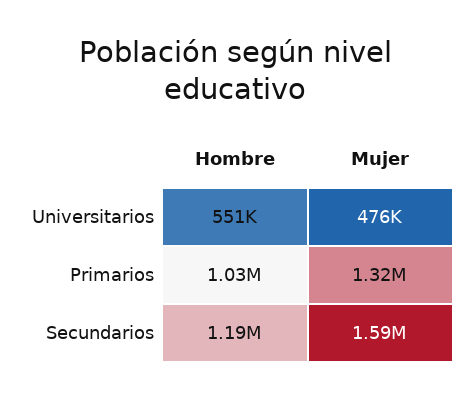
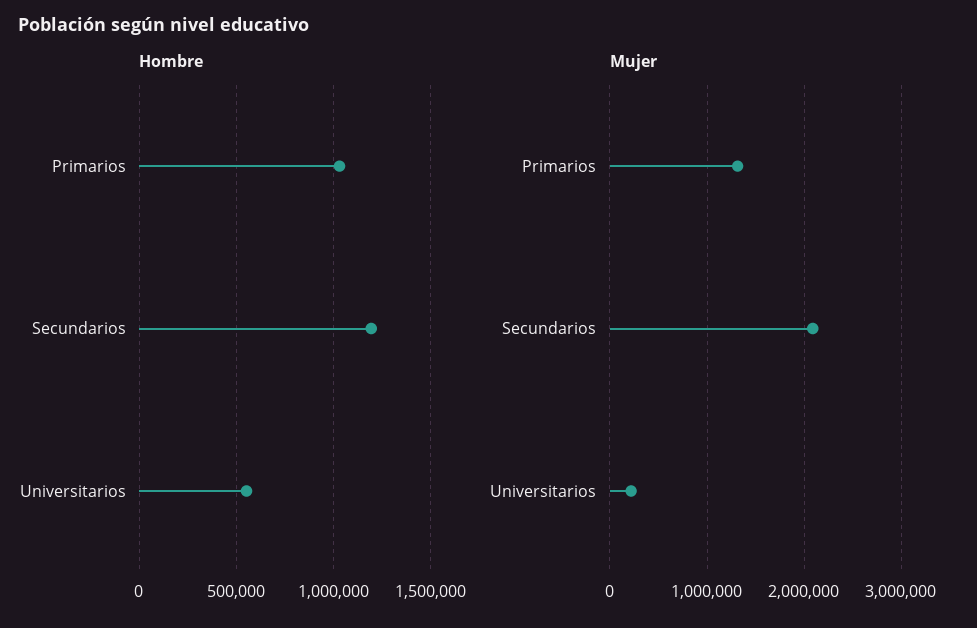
  {
    "Hombre": {
      "Universitarios": 551000,
      "Primarios": 1030000,
      "Secundarios": 1190000
    },
    "Mujer": {
-     "Universitarios": 476000,
+     "Universitarios": 200000,
      "Primarios": 1320000,
-     "Secundarios": 1590000
+     "Secundarios": 2100000
    }
  }

